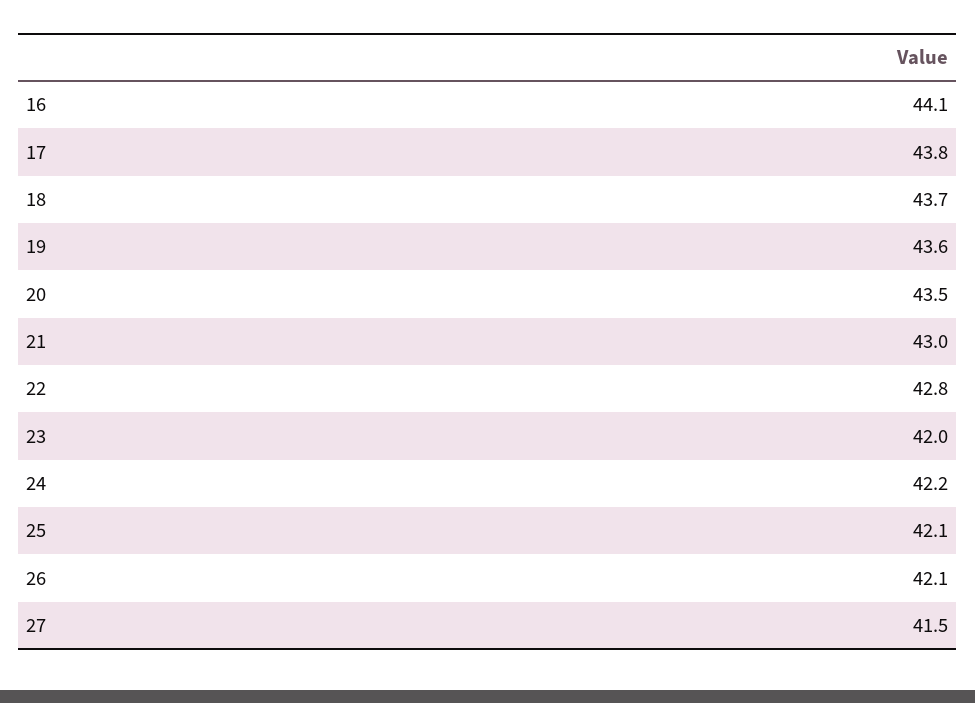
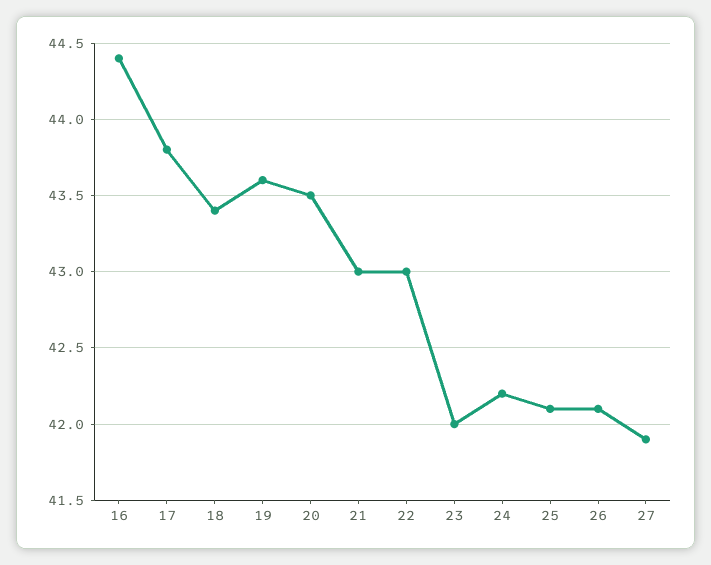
  {
-   "16": 44.1,
+   "16": 44.4,
    "17": 43.8,
-   "18": 43.7,
+   "18": 43.4,
    "19": 43.6,
    "20": 43.5,
    "21": 43,
-   "22": 42.8,
+   "22": 43,
    "23": 42,
    "24": 42.2,
    "25": 42.1,
    "26": 42.1,
-   "27": 41.5
+   "27": 41.9
  }

